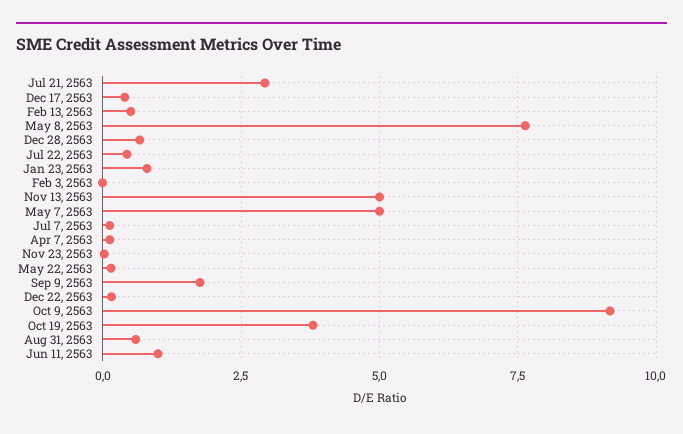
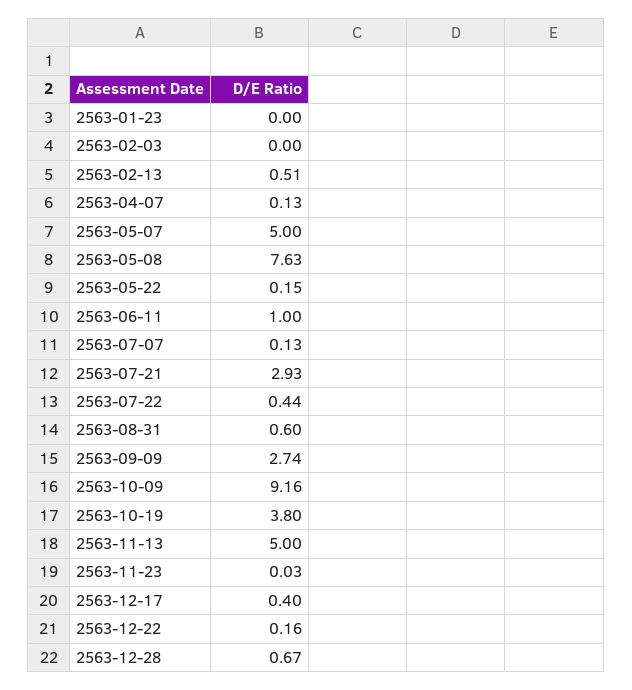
  {
    "Jul 21, 2563": 2.93,
    "Dec 17, 2563": 0.4,
    "Feb 13, 2563": 0.51,
    "May 8, 2563": 7.63,
    "Dec 28, 2563": 0.67,
    "Jul 22, 2563": 0.44,
-   "Jan 23, 2563": 0.75,
+   "Jan 23, 2563": 0,
    "Feb 3, 2563": 0,
    "Nov 13, 2563": 5,
    "May 7, 2563": 5,
    "Jul 7, 2563": 0.13,
    "Apr 7, 2563": 0.13,
    "Nov 23, 2563": 0.03,
    "May 22, 2563": 0.15,
-   "Sep 9, 2563": 1.75,
+   "Sep 9, 2563": 2.74,
    "Dec 22, 2563": 0.16,
    "Oct 9, 2563": 9.16,
    "Oct 19, 2563": 3.8,
    "Aug 31, 2563": 0.6,
    "Jun 11, 2563": 1
  }

